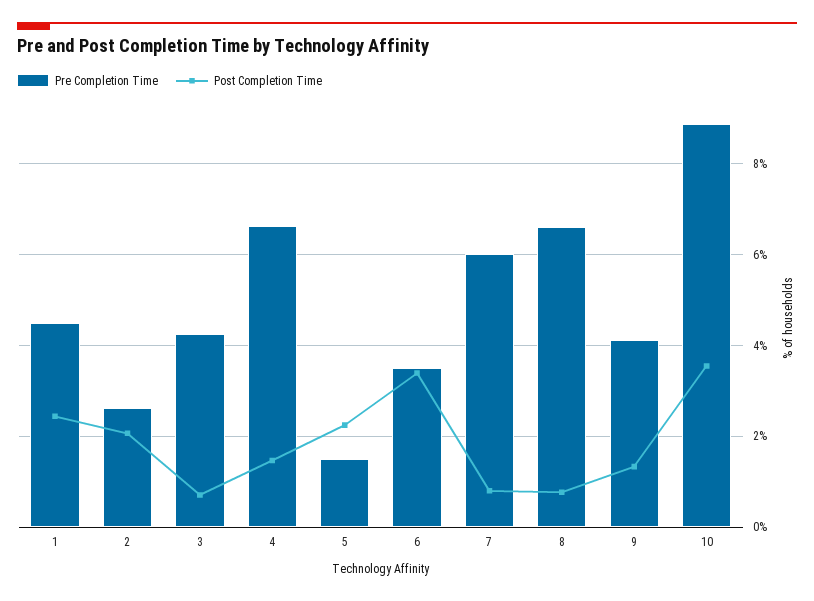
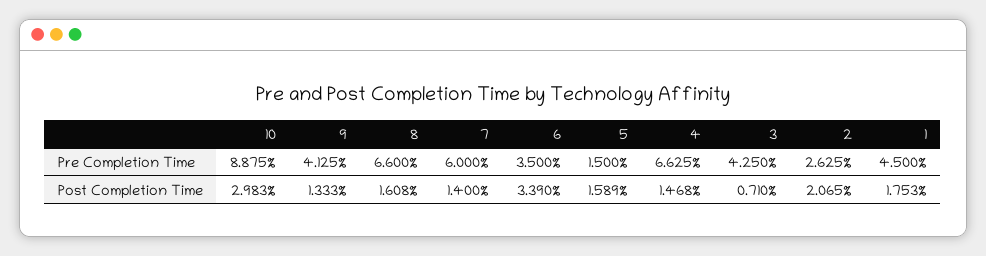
  {
    "Pre Completion Time": {
      "1": 4.5,
      "2": 2.625,
      "3": 4.25,
      "4": 6.625,
      "5": 1.5,
      "6": 3.5,
      "7": 6,
      "8": 6.6,
      "9": 4.125,
      "10": 8.875
    },
    "Post Completion Time": {
-     "1": 2.4,
+     "1": 1.753,
      "2": 2.065,
      "3": 0.71,
      "4": 1.468,
-     "5": 2.2,
+     "5": 1.589,
      "6": 3.39,
-     "7": 0.8,
+     "7": 1.4,
-     "8": 0.8,
+     "8": 1.608,
      "9": 1.333,
-     "10": 3.6
+     "10": 2.983
    }
  }

